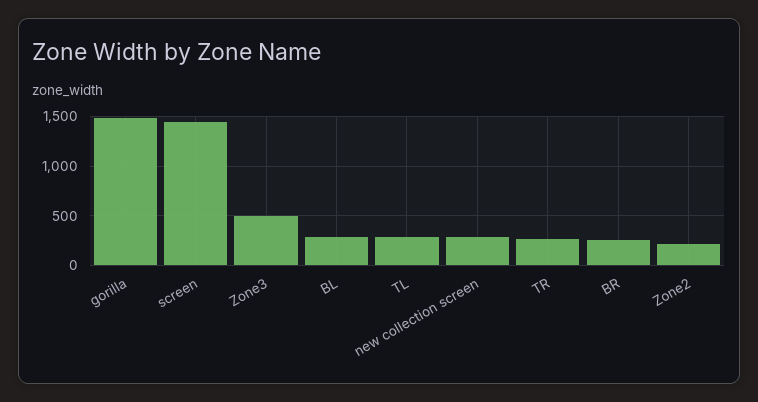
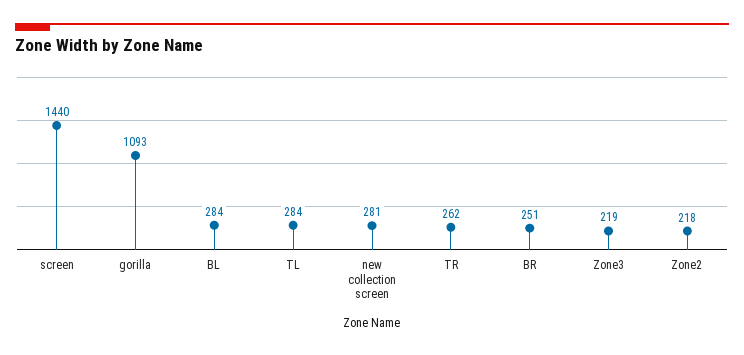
  {
-   "gorilla": 1500,
+   "gorilla": 1093,
    "screen": 1440,
-   "Zone3": 500,
+   "Zone3": 219,
    "BL": 284,
    "TL": 284,
    "new collection screen": 281,
    "TR": 262,
    "BR": 251,
    "Zone2": 218
  }

